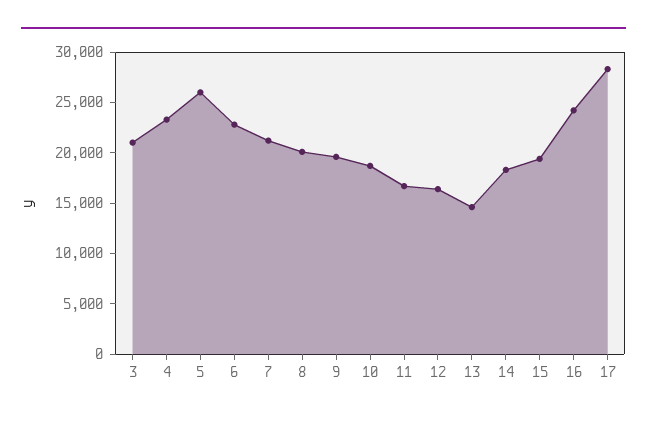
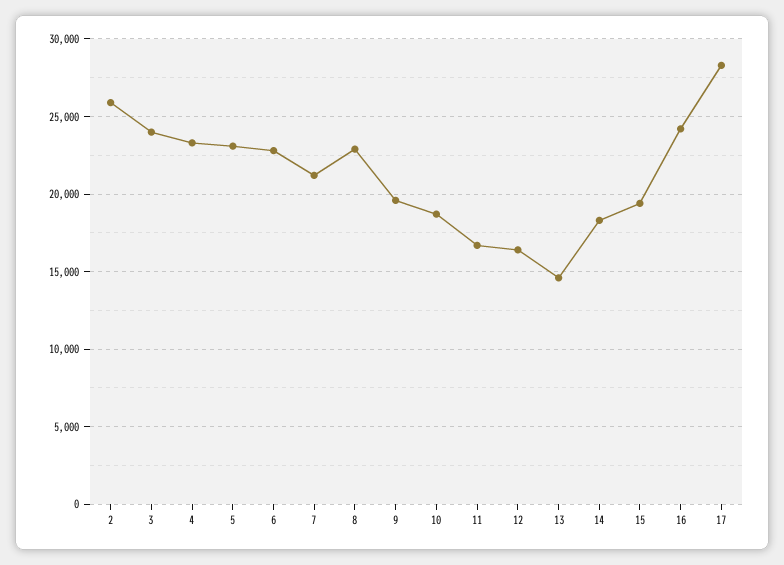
  {
-   "3": 21000,
+   "3": 24000,
    "4": 23500,
-   "5": 26000,
+   "5": 23000,
    "6": 23000,
    "7": 21000,
-   "8": 20000,
+   "8": 23000,
    "9": 19500,
    "10": 18500,
    "11": 16500,
    "12": 16500,
    "13": 14500,
    "14": 18500,
    "15": 19500,
    "16": 24000,
-   "17": 28500
+   "17": 28500,
+   "2": 26000
  }

